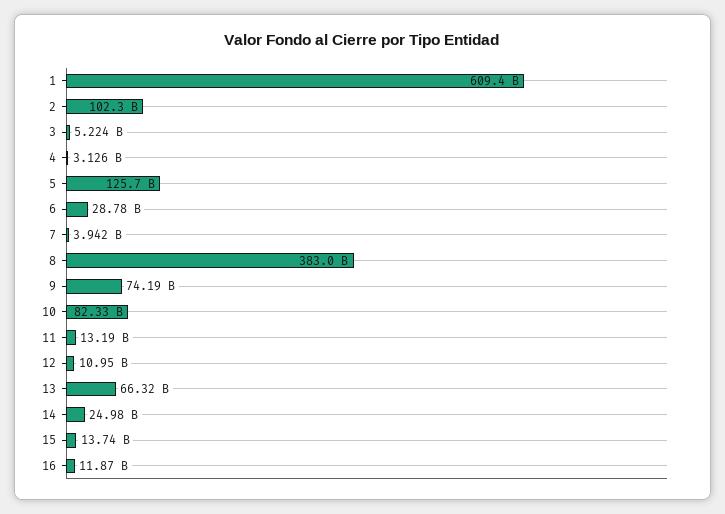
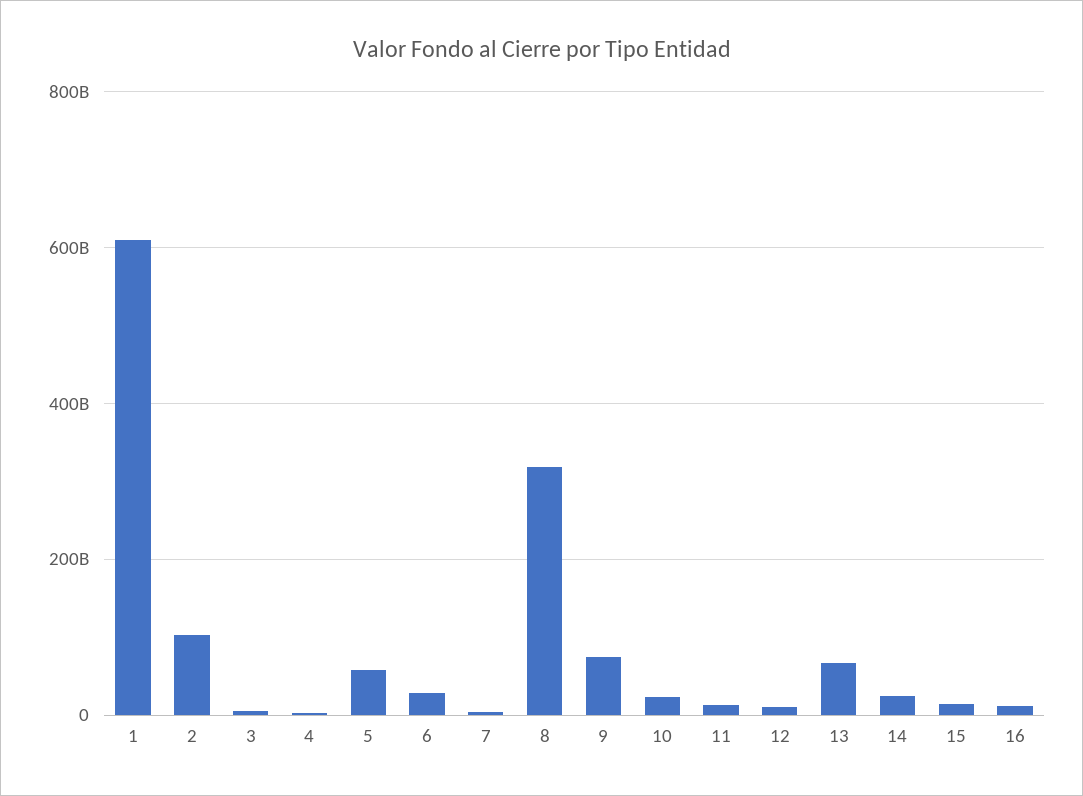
  {
    "1": 609400000000,
    "2": 102300000000,
    "3": 5224000000,
    "4": 3126000000,
-   "5": 125700000000,
+   "5": 60000000000,
    "6": 28780000000,
    "7": 3942000000,
-   "8": 383000000000,
+   "8": 320000000000,
    "9": 74190000000,
-   "10": 82330000000,
+   "10": 20000000000,
    "11": 13190000000,
    "12": 10950000000,
    "13": 66320000000,
    "14": 24980000000,
    "15": 13740000000,
    "16": 11870000000
  }

